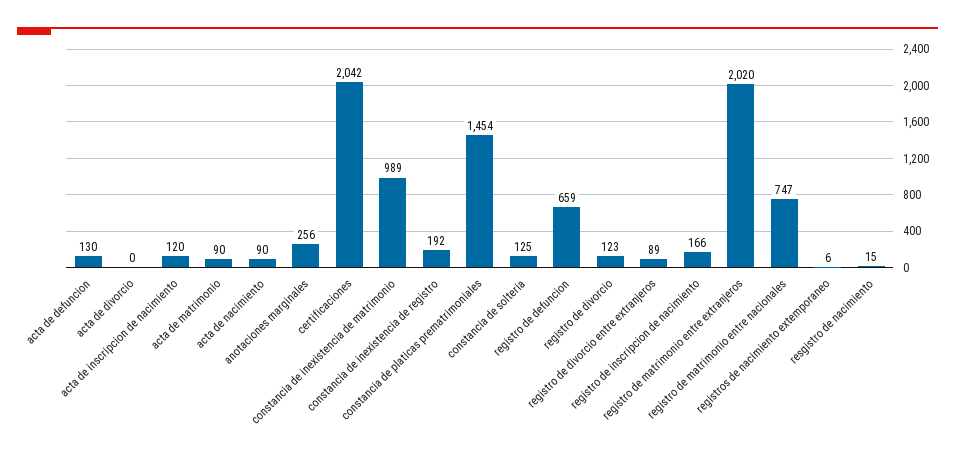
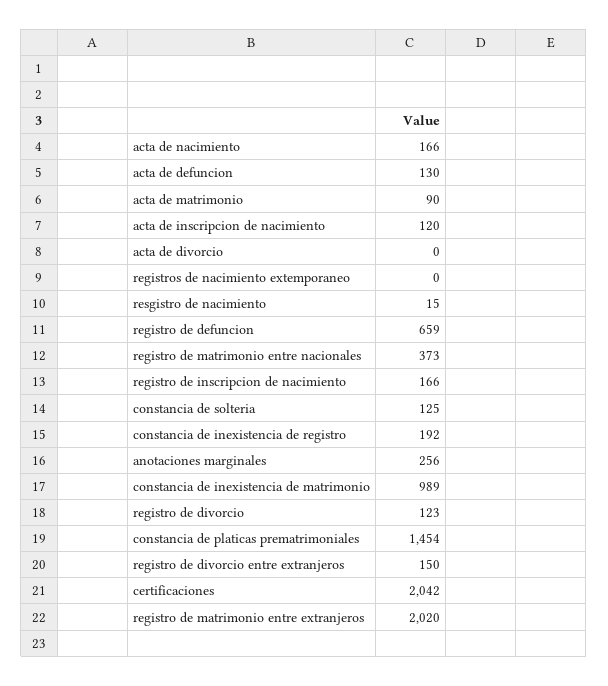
  {
    "acta de defuncion": 130,
    "acta de divorcio": 0,
    "acta de inscripcion de nacimiento": 120,
    "acta de matrimonio": 90,
-   "acta de nacimiento": 90,
+   "acta de nacimiento": 166,
    "anotaciones marginales": 256,
    "certificaciones": 2042,
    "constancia de inexistencia de matrimonio": 989,
    "constancia de inexistencia de registro": 192,
    "constancia de platicas prematrimoniales": 1454,
    "constancia de solteria": 125,
    "registro de defuncion": 659,
    "registro de divorcio": 123,
-   "registro de divorcio entre extranjeros": 89,
+   "registro de divorcio entre extranjeros": 150,
    "registro de inscripcion de nacimiento": 166,
    "registro de matrimonio entre extranjeros": 2020,
-   "registro de matrimonio entre nacionales": 747,
+   "registro de matrimonio entre nacionales": 373,
-   "registros de nacimiento extemporaneo": 6,
+   "registros de nacimiento extemporaneo": 0,
    "resgistro de nacimiento": 15
  }

